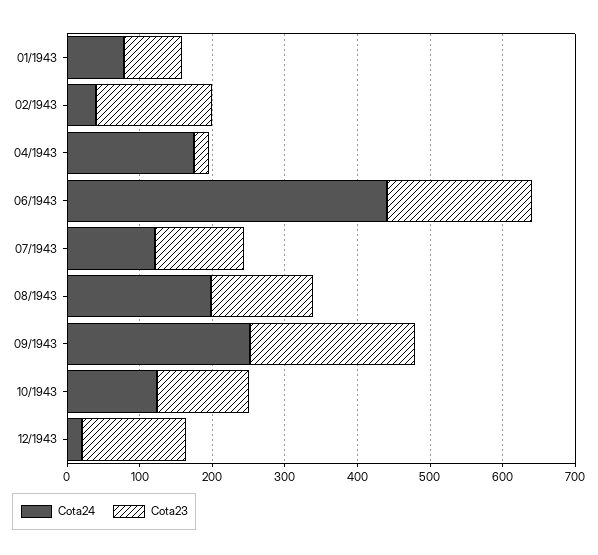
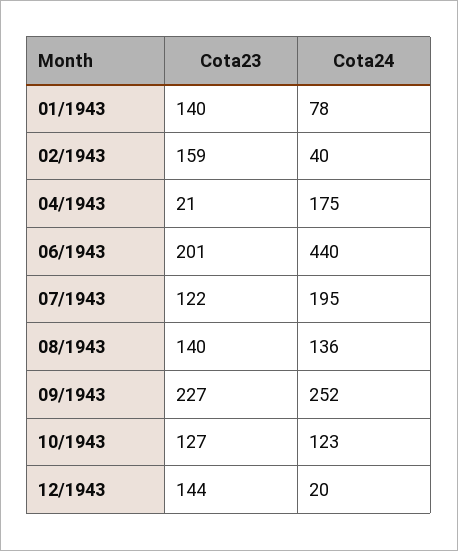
  {
    "Cota24": {
      "01/1943": 78,
      "02/1943": 40,
      "04/1943": 175,
      "06/1943": 440,
-     "07/1943": 120,
+     "07/1943": 195,
-     "08/1943": 200,
+     "08/1943": 136,
      "09/1943": 252,
      "10/1943": 123,
      "12/1943": 20
    },
    "Cota23": {
-     "01/1943": 80,
+     "01/1943": 140,
      "02/1943": 159,
      "04/1943": 21,
      "06/1943": 201,
      "07/1943": 122,
      "08/1943": 140,
      "09/1943": 227,
      "10/1943": 127,
      "12/1943": 144
    }
  }

